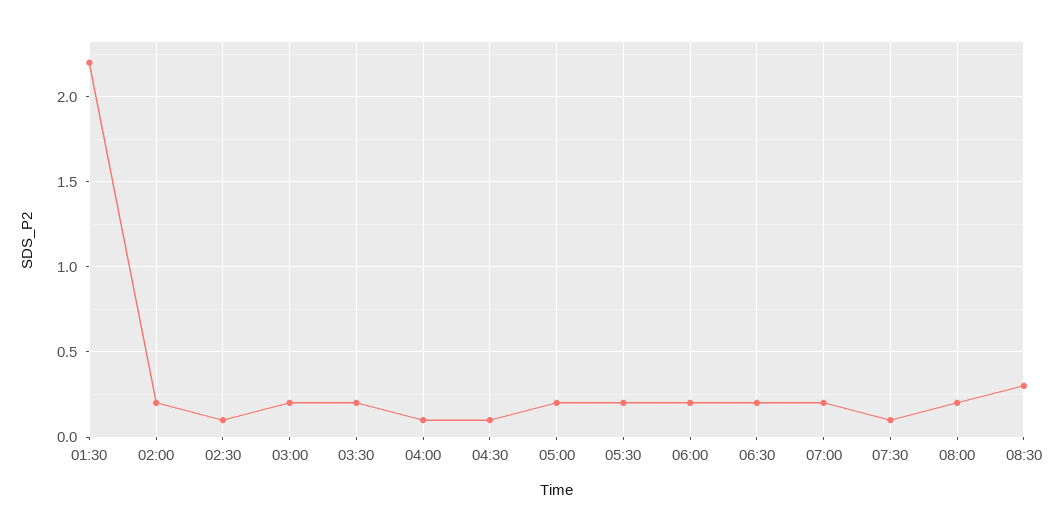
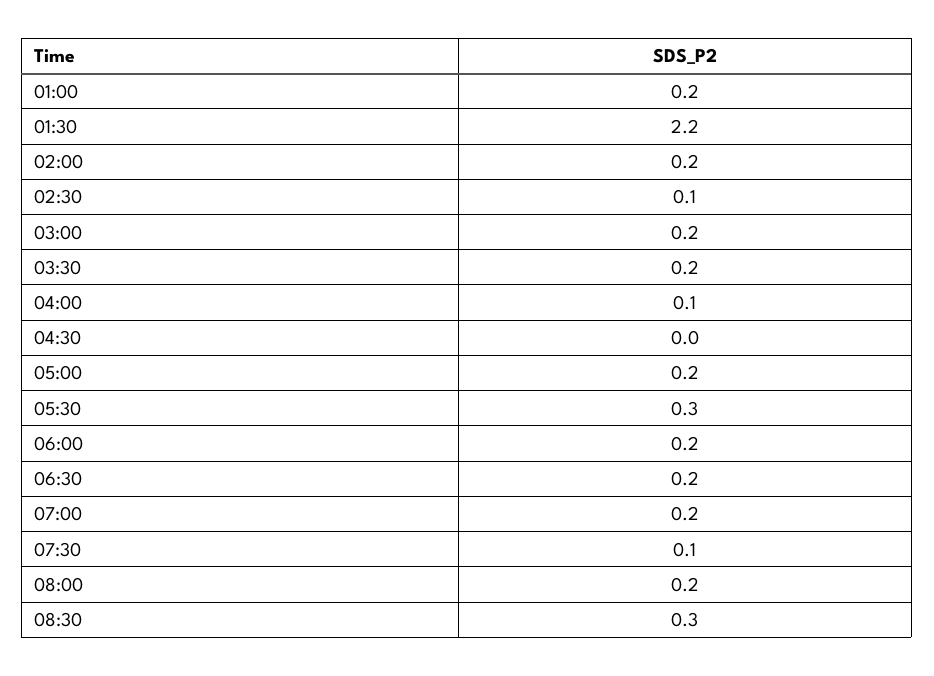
  {
    "01:30": 2.2,
    "02:00": 0.2,
    "02:30": 0.1,
    "03:00": 0.2,
    "03:30": 0.2,
    "04:00": 0.1,
-   "04:30": 0.1,
+   "04:30": 0,
    "05:00": 0.2,
-   "05:30": 0.2,
+   "05:30": 0.3,
    "06:00": 0.2,
    "06:30": 0.2,
    "07:00": 0.2,
    "07:30": 0.1,
    "08:00": 0.2,
-   "08:30": 0.3
+   "08:30": 0.3,
+   "01:00": 0.2
  }

